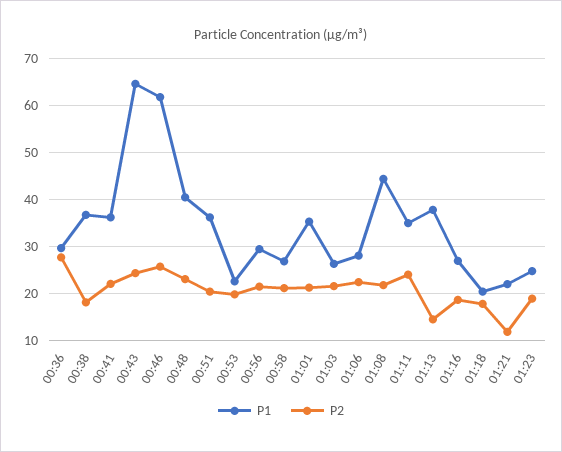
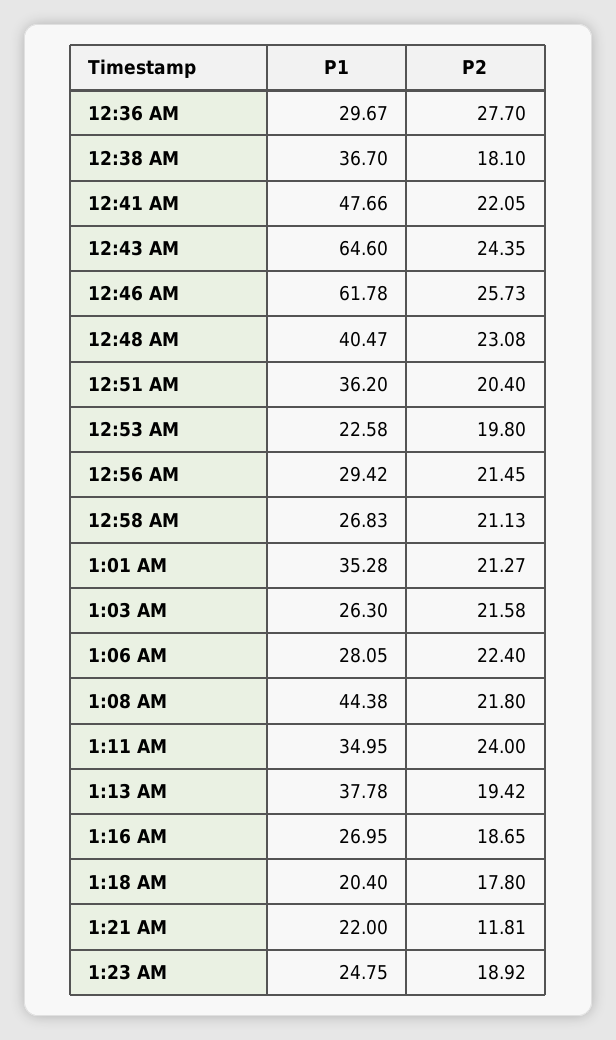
  {
    "P1": {
      "00:36": 29.67,
      "00:38": 36.7,
-     "00:41": 36,
+     "00:41": 47.66,
      "00:43": 64.6,
      "00:46": 61.78,
      "00:48": 40.47,
      "00:51": 36.2,
      "00:53": 22.58,
      "00:56": 29.42,
      "00:58": 26.83,
      "01:01": 35.28,
      "01:03": 26.3,
      "01:06": 28.05,
      "01:08": 44.38,
      "01:11": 34.95,
      "01:13": 37.78,
      "01:16": 26.95,
      "01:18": 20.4,
      "01:21": 22,
      "01:23": 24.75
    },
    "P2": {
      "00:36": 27.7,
      "00:38": 18.1,
      "00:41": 22.05,
      "00:43": 24.35,
      "00:46": 25.73,
      "00:48": 23.08,
      "00:51": 20.4,
      "00:53": 19.8,
      "00:56": 21.45,
      "00:58": 21.13,
      "01:01": 21.27,
      "01:03": 21.58,
      "01:06": 22.4,
      "01:08": 21.8,
      "01:11": 24,
-     "01:13": 14,
+     "01:13": 19.42,
      "01:16": 18.65,
      "01:18": 17.8,
      "01:21": 11.81,
      "01:23": 18.92
    }
  }

